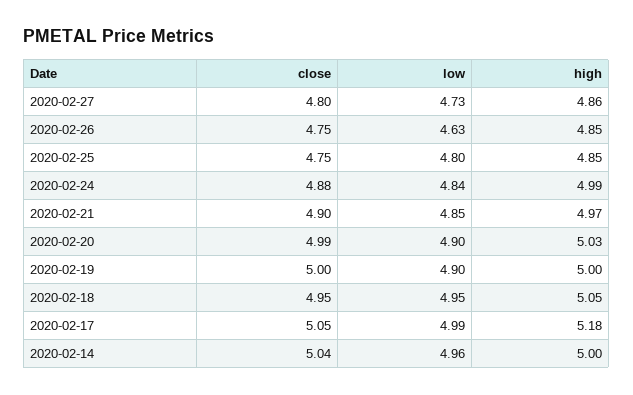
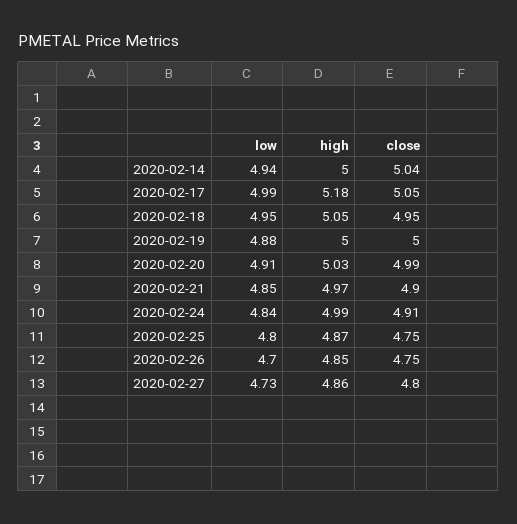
  {
    "close": {
      "2020-02-27": 4.8,
      "2020-02-26": 4.75,
      "2020-02-25": 4.75,
-     "2020-02-24": 4.88,
+     "2020-02-24": 4.91,
      "2020-02-21": 4.9,
      "2020-02-20": 4.99,
      "2020-02-19": 5,
      "2020-02-18": 4.95,
      "2020-02-17": 5.05,
      "2020-02-14": 5.04
    },
    "low": {
      "2020-02-27": 4.73,
-     "2020-02-26": 4.63,
+     "2020-02-26": 4.7,
      "2020-02-25": 4.8,
      "2020-02-24": 4.84,
      "2020-02-21": 4.85,
-     "2020-02-20": 4.9,
+     "2020-02-20": 4.91,
-     "2020-02-19": 4.9,
+     "2020-02-19": 4.88,
      "2020-02-18": 4.95,
      "2020-02-17": 4.99,
-     "2020-02-14": 4.96
+     "2020-02-14": 4.94
    },
    "high": {
      "2020-02-27": 4.86,
      "2020-02-26": 4.85,
-     "2020-02-25": 4.85,
+     "2020-02-25": 4.87,
      "2020-02-24": 4.99,
      "2020-02-21": 4.97,
      "2020-02-20": 5.03,
      "2020-02-19": 5,
      "2020-02-18": 5.05,
      "2020-02-17": 5.18,
      "2020-02-14": 5
    }
  }

